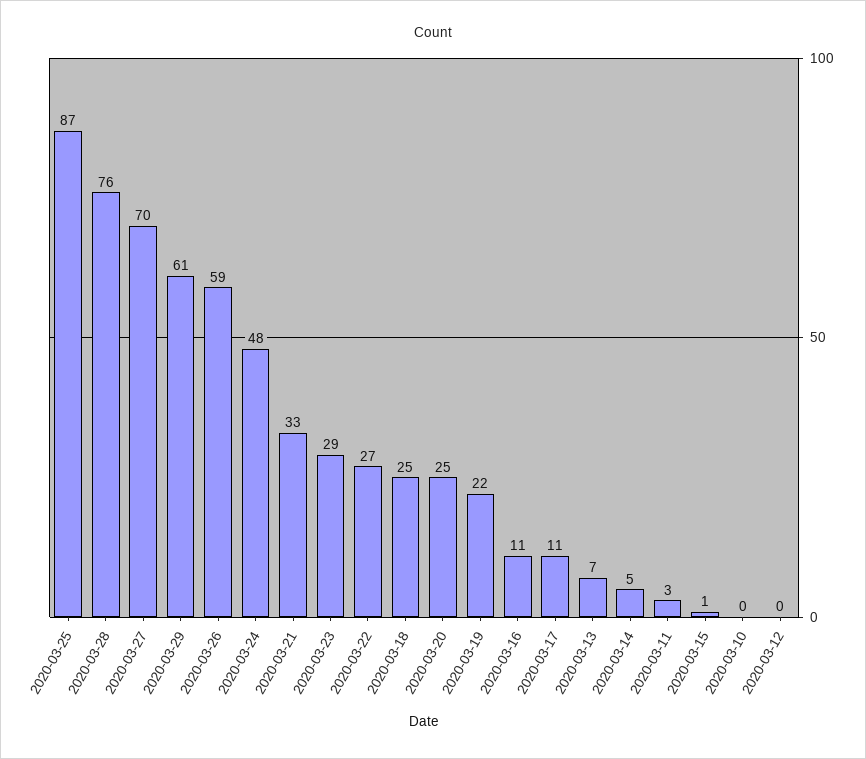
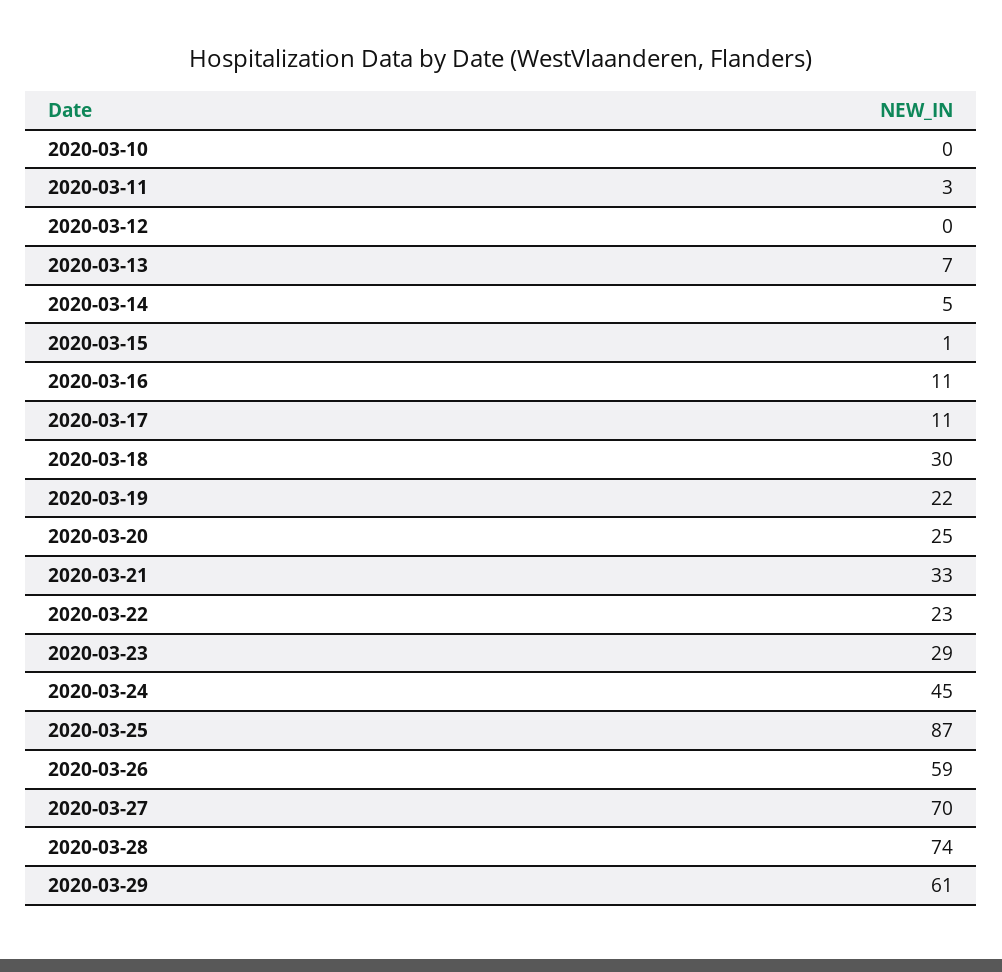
  {
    "2020-03-25": 87,
-   "2020-03-28": 76,
+   "2020-03-28": 74,
    "2020-03-27": 70,
    "2020-03-29": 61,
    "2020-03-26": 59,
-   "2020-03-24": 48,
+   "2020-03-24": 45,
    "2020-03-21": 33,
    "2020-03-23": 29,
-   "2020-03-22": 27,
+   "2020-03-22": 23,
-   "2020-03-18": 25,
+   "2020-03-18": 30,
    "2020-03-20": 25,
    "2020-03-19": 22,
    "2020-03-16": 11,
    "2020-03-17": 11,
    "2020-03-13": 7,
    "2020-03-14": 5,
    "2020-03-11": 3,
    "2020-03-15": 1,
    "2020-03-10": 0,
    "2020-03-12": 0
  }

